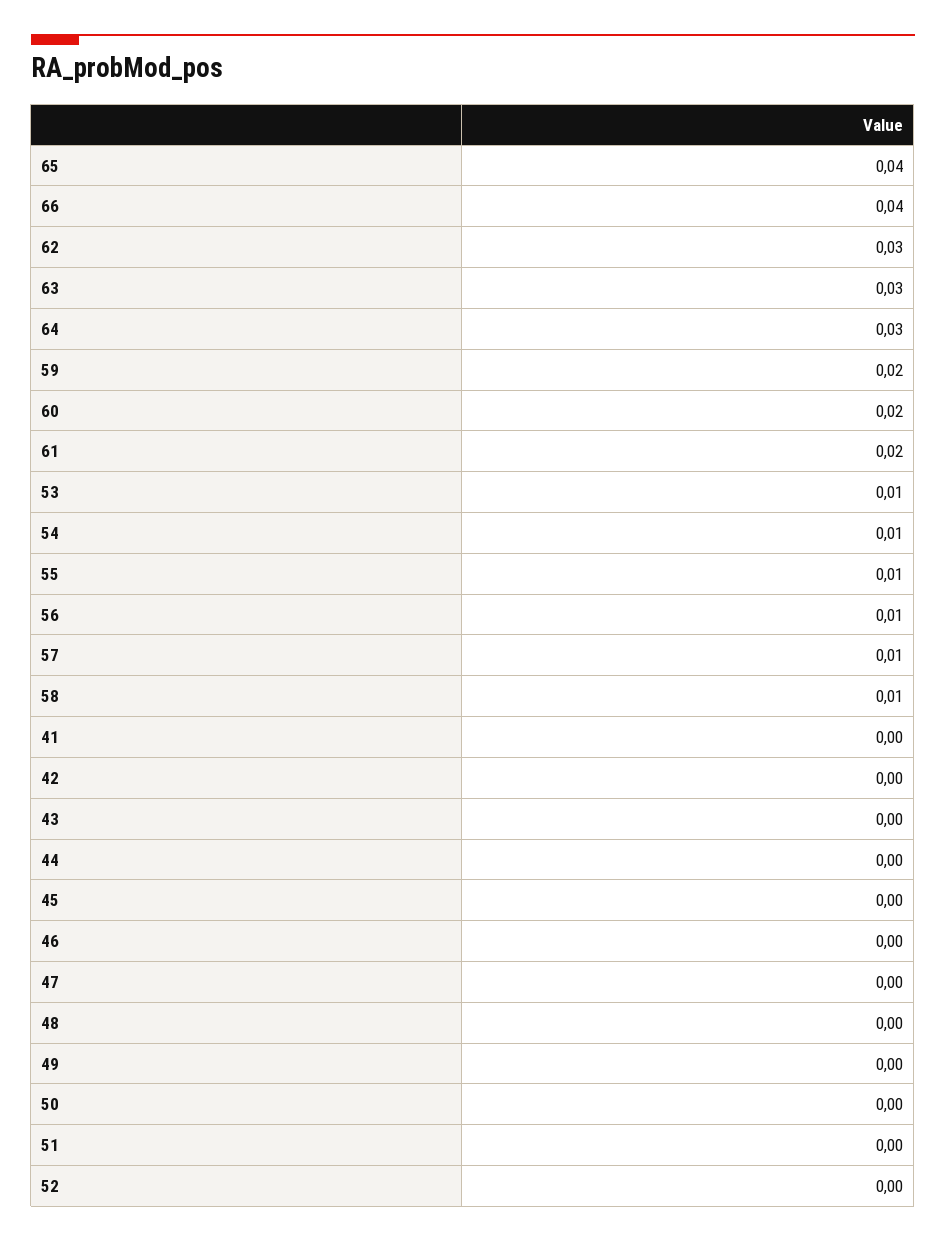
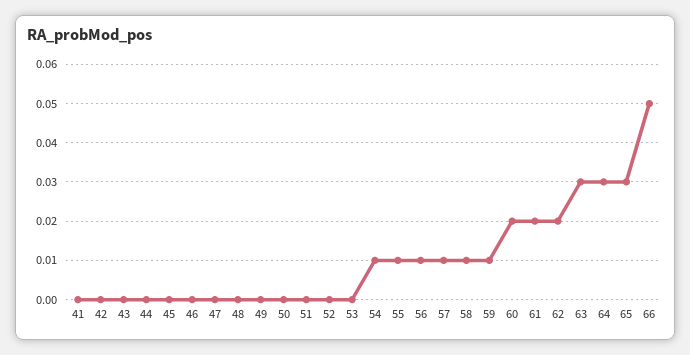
  {
-   "65": 0.04,
+   "65": 0.03,
-   "66": 0.04,
+   "66": 0.05,
-   "62": 0.03,
+   "62": 0.02,
    "63": 0.03,
    "64": 0.03,
-   "59": 0.02,
+   "59": 0.01,
    "60": 0.02,
    "61": 0.02,
-   "53": 0.01,
+   "53": 0,
    "54": 0.01,
    "55": 0.01,
    "56": 0.01,
    "57": 0.01,
    "58": 0.01,
    "41": 0,
    "42": 0,
    "43": 0,
    "44": 0,
    "45": 0,
    "46": 0,
    "47": 0,
    "48": 0,
    "49": 0,
    "50": 0,
    "51": 0,
    "52": 0
  }

